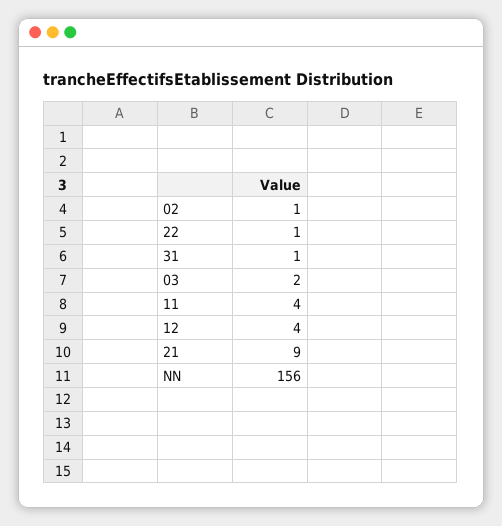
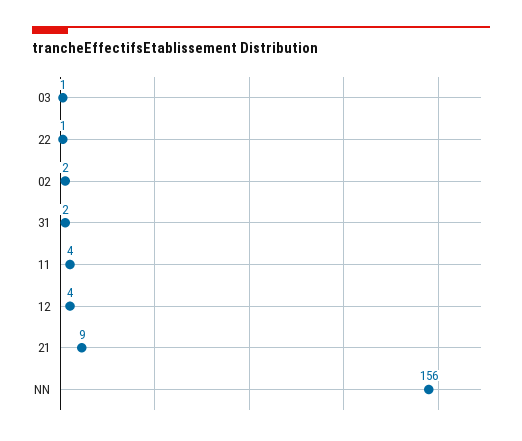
  {
-   "02": 1,
+   "02": 2,
    "22": 1,
-   "31": 1,
+   "31": 2,
-   "03": 2,
+   "03": 1,
    "11": 4,
    "12": 4,
    "21": 9,
    "NN": 156
  }

